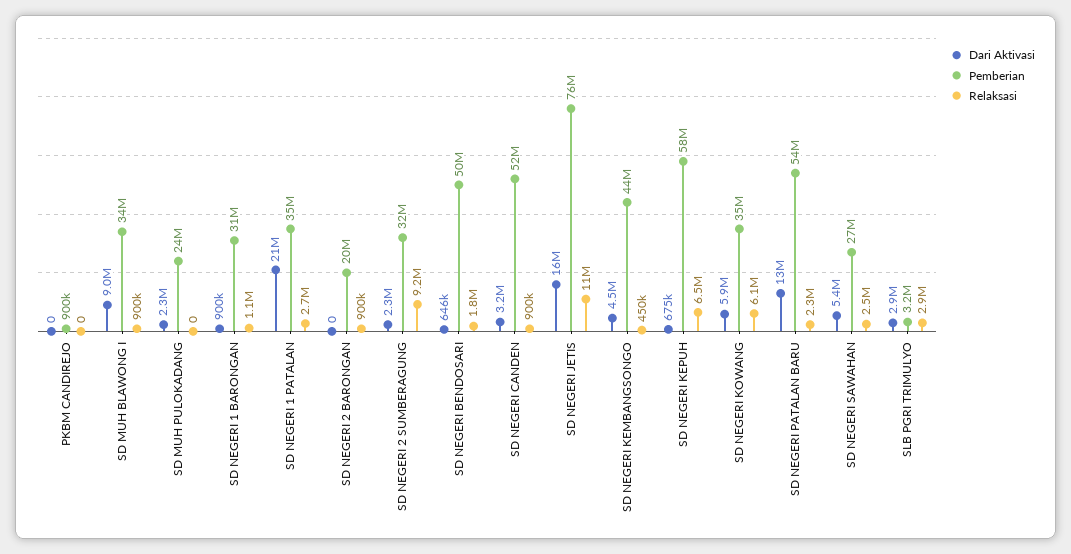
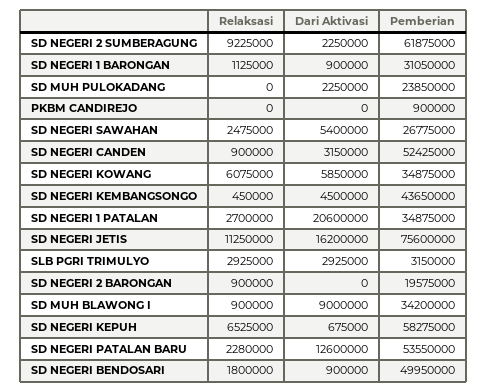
  {
    "Dari Aktivasi": {
      "PKBM CANDIREJO": 0,
      "SD MUH BLAWONG I": 9000000,
      "SD MUH PULOKADANG": 2250000,
      "SD NEGERI 1 BARONGAN": 900000,
      "SD NEGERI 1 PATALAN": 20600000,
      "SD NEGERI 2 BARONGAN": 0,
      "SD NEGERI 2 SUMBERAGUNG": 2250000,
-     "SD NEGERI BENDOSARI": 646000,
+     "SD NEGERI BENDOSARI": 900000,
      "SD NEGERI CANDEN": 3150000,
      "SD NEGERI JETIS": 16200000,
      "SD NEGERI KEMBANGSONGO": 4500000,
      "SD NEGERI KEPUH": 675000,
      "SD NEGERI KOWANG": 5850000,
      "SD NEGERI PATALAN BARU": 12600000,
      "SD NEGERI SAWAHAN": 5400000,
      "SLB PGRI TRIMULYO": 2925000
    },
    "Pemberian": {
      "PKBM CANDIREJO": 900000,
      "SD MUH BLAWONG I": 34200000,
      "SD MUH PULOKADANG": 23850000,
      "SD NEGERI 1 BARONGAN": 31050000,
      "SD NEGERI 1 PATALAN": 34875000,
      "SD NEGERI 2 BARONGAN": 19575000,
-     "SD NEGERI 2 SUMBERAGUNG": 32000000,
+     "SD NEGERI 2 SUMBERAGUNG": 61875000,
      "SD NEGERI BENDOSARI": 49950000,
      "SD NEGERI CANDEN": 52425000,
      "SD NEGERI JETIS": 75600000,
      "SD NEGERI KEMBANGSONGO": 43650000,
      "SD NEGERI KEPUH": 58275000,
      "SD NEGERI KOWANG": 34875000,
      "SD NEGERI PATALAN BARU": 53550000,
      "SD NEGERI SAWAHAN": 26775000,
      "SLB PGRI TRIMULYO": 3150000
    },
    "Relaksasi": {
      "PKBM CANDIREJO": 0,
      "SD MUH BLAWONG I": 900000,
      "SD MUH PULOKADANG": 0,
      "SD NEGERI 1 BARONGAN": 1125000,
      "SD NEGERI 1 PATALAN": 2700000,
      "SD NEGERI 2 BARONGAN": 900000,
      "SD NEGERI 2 SUMBERAGUNG": 9225000,
      "SD NEGERI BENDOSARI": 1800000,
      "SD NEGERI CANDEN": 900000,
      "SD NEGERI JETIS": 11250000,
      "SD NEGERI KEMBANGSONGO": 450000,
      "SD NEGERI KEPUH": 6525000,
      "SD NEGERI KOWANG": 6075000,
      "SD NEGERI PATALAN BARU": 2280000,
      "SD NEGERI SAWAHAN": 2475000,
      "SLB PGRI TRIMULYO": 2925000
    }
  }

